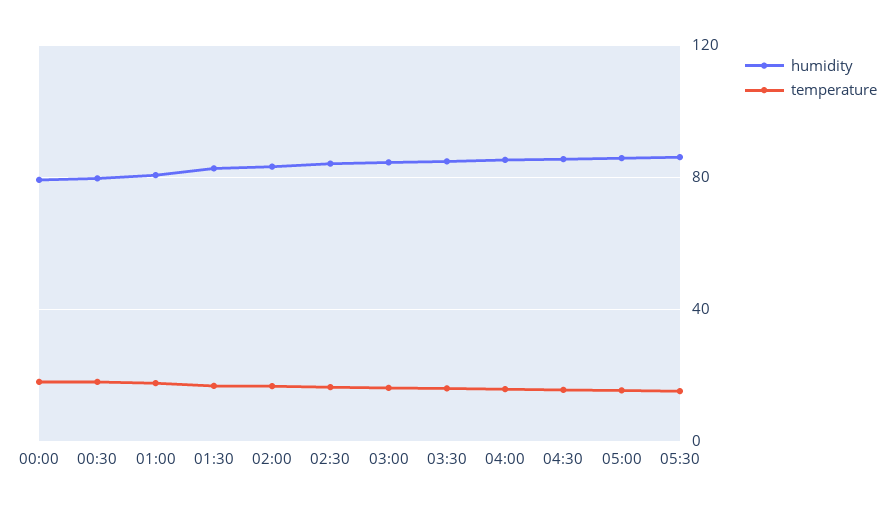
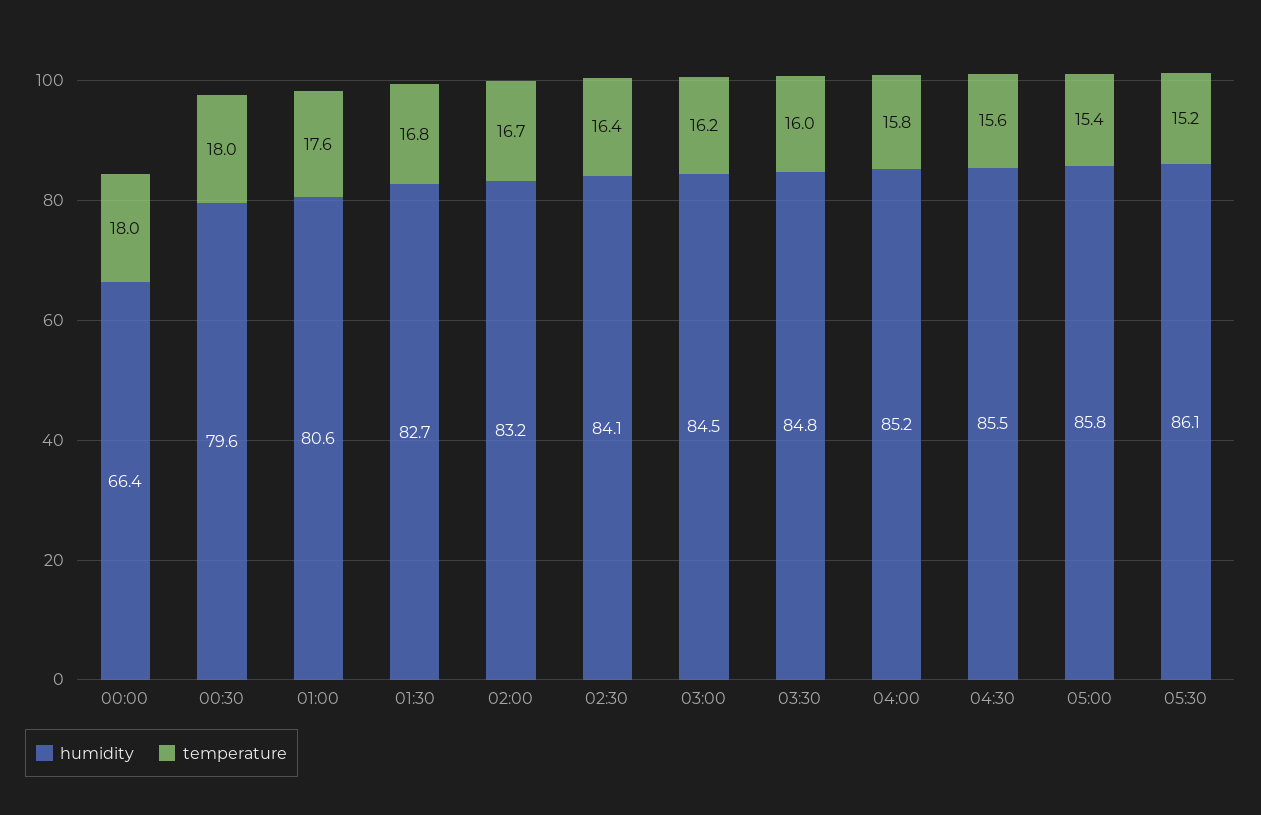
  {
    "humidity": {
-     "00:00": 80,
+     "00:00": 66.4,
      "00:30": 79.6,
      "01:00": 80.6,
      "01:30": 82.7,
      "02:00": 83.2,
      "02:30": 84.1,
      "03:00": 84.5,
      "03:30": 84.8,
      "04:00": 85.2,
      "04:30": 85.5,
      "05:00": 85.8,
      "05:30": 86.1
    },
    "temperature": {
      "00:00": 18,
      "00:30": 18,
      "01:00": 17.6,
      "01:30": 16.8,
      "02:00": 16.7,
      "02:30": 16.4,
      "03:00": 16.2,
      "03:30": 16,
      "04:00": 15.8,
      "04:30": 15.6,
      "05:00": 15.4,
      "05:30": 15.2
    }
  }

